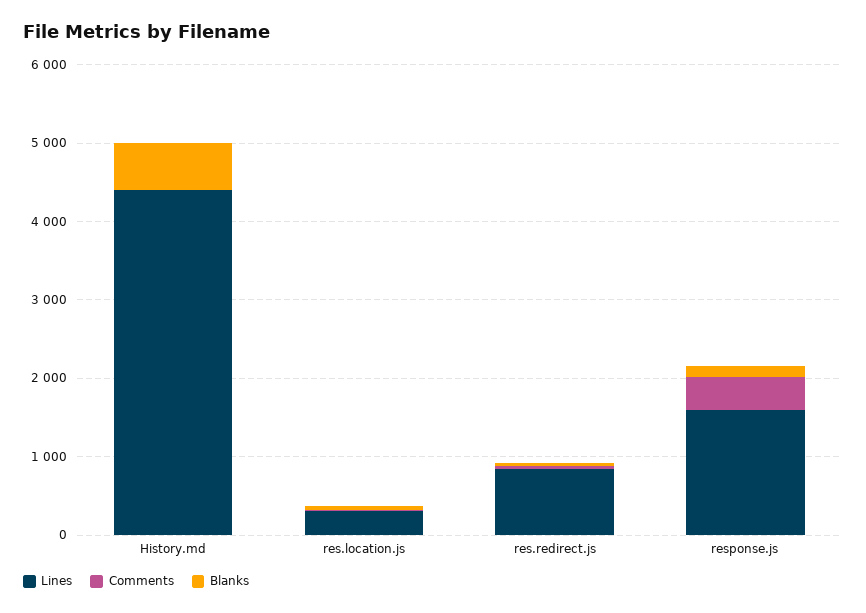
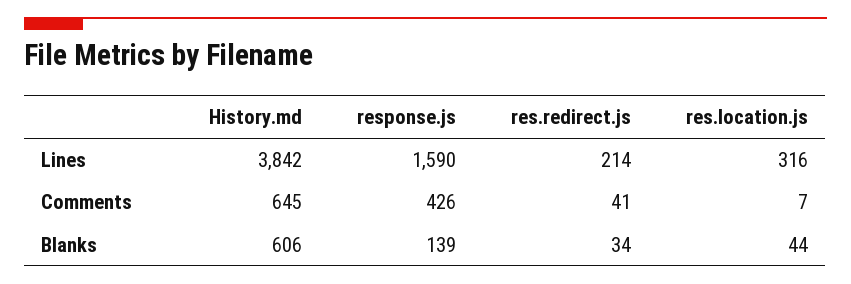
  {
    "Lines": {
-     "History.md": 4400,
+     "History.md": 3842,
      "res.location.js": 316,
-     "res.redirect.js": 800,
+     "res.redirect.js": 214,
      "response.js": 1590
    },
    "Comments": {
-     "History.md": 0,
+     "History.md": 645,
      "res.location.js": 7,
      "res.redirect.js": 41,
      "response.js": 426
    },
    "Blanks": {
      "History.md": 606,
      "res.location.js": 44,
      "res.redirect.js": 34,
      "response.js": 139
    }
  }

